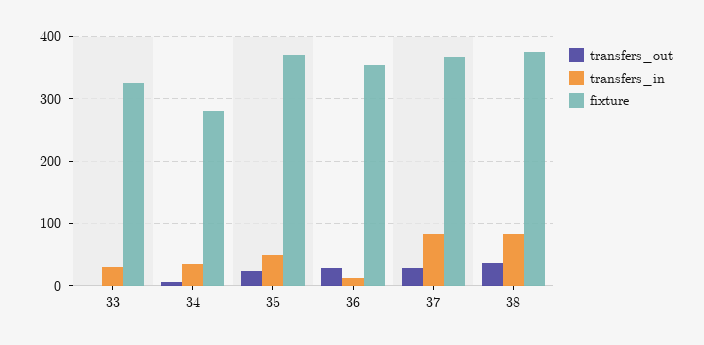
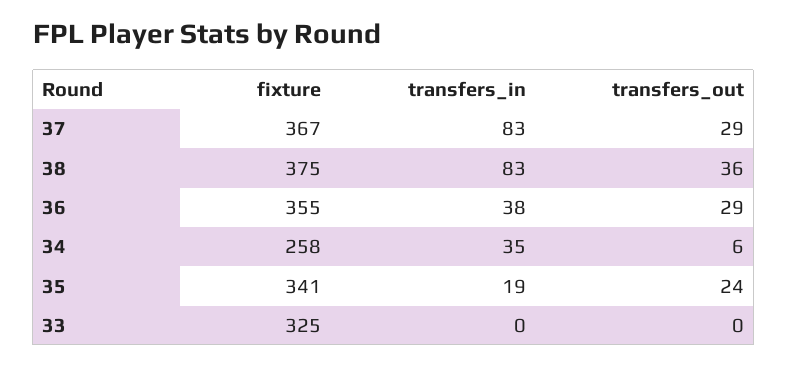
  {
    "transfers_out": {
      "33": 0,
      "34": 6,
      "35": 24,
      "36": 29,
      "37": 29,
      "38": 36
    },
    "transfers_in": {
-     "33": 30,
+     "33": 0,
      "34": 35,
-     "35": 50,
+     "35": 19,
-     "36": 10,
+     "36": 38,
      "37": 83,
      "38": 83
    },
    "fixture": {
      "33": 325,
-     "34": 280,
+     "34": 258,
-     "35": 370,
+     "35": 341,
      "36": 355,
      "37": 367,
      "38": 375
    }
  }

